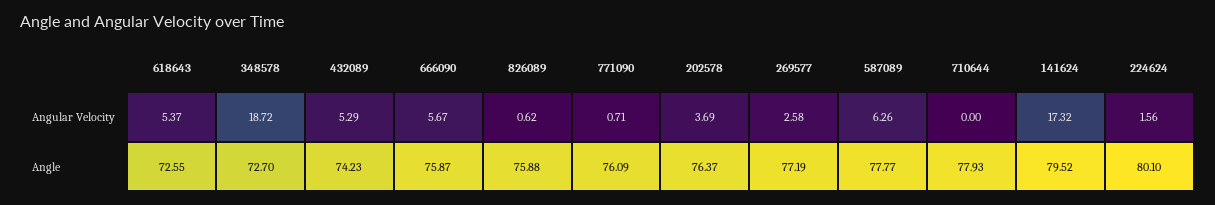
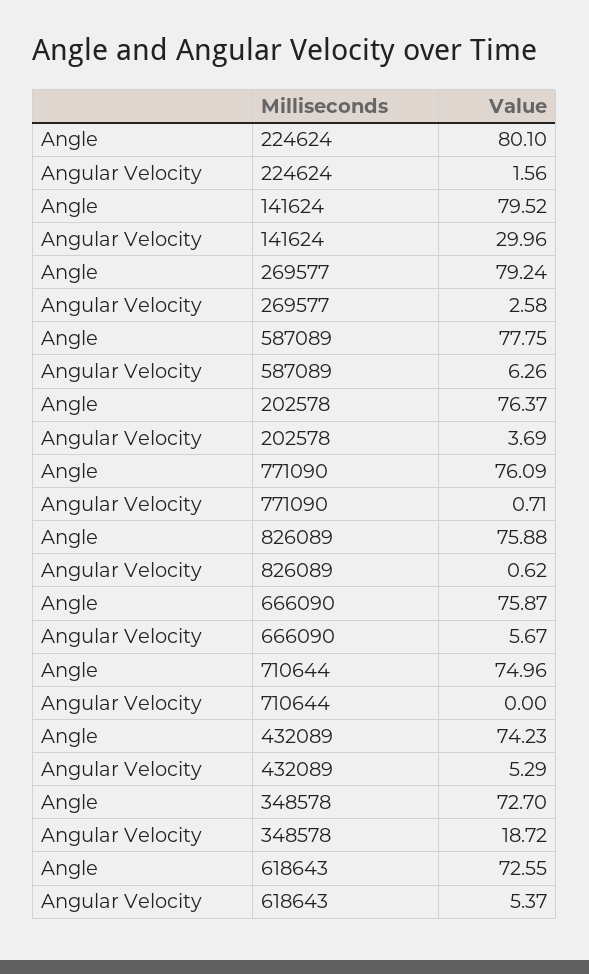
  {
    "618643": {
      "Angular Velocity": 5.37,
      "Angle": 72.55
    },
    "348578": {
      "Angular Velocity": 18.72,
      "Angle": 72.7
    },
    "432089": {
      "Angular Velocity": 5.29,
      "Angle": 74.23
    },
    "666090": {
      "Angular Velocity": 5.67,
      "Angle": 75.87
    },
    "826089": {
      "Angular Velocity": 0.62,
      "Angle": 75.88
    },
    "771090": {
      "Angular Velocity": 0.71,
      "Angle": 76.09
    },
    "202578": {
      "Angular Velocity": 3.69,
      "Angle": 76.37
    },
    "269577": {
      "Angular Velocity": 2.58,
-     "Angle": 77.19
+     "Angle": 79.24
    },
    "587089": {
      "Angular Velocity": 6.26,
-     "Angle": 77.77
+     "Angle": 77.75
    },
    "710644": {
      "Angular Velocity": 0,
-     "Angle": 77.93
+     "Angle": 74.96
    },
    "141624": {
-     "Angular Velocity": 17.32,
+     "Angular Velocity": 29.96,
      "Angle": 79.52
    },
    "224624": {
      "Angular Velocity": 1.56,
      "Angle": 80.1
    }
  }

